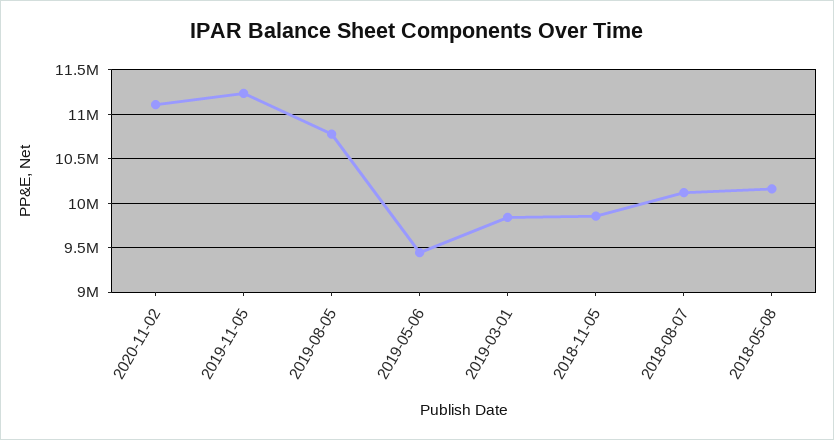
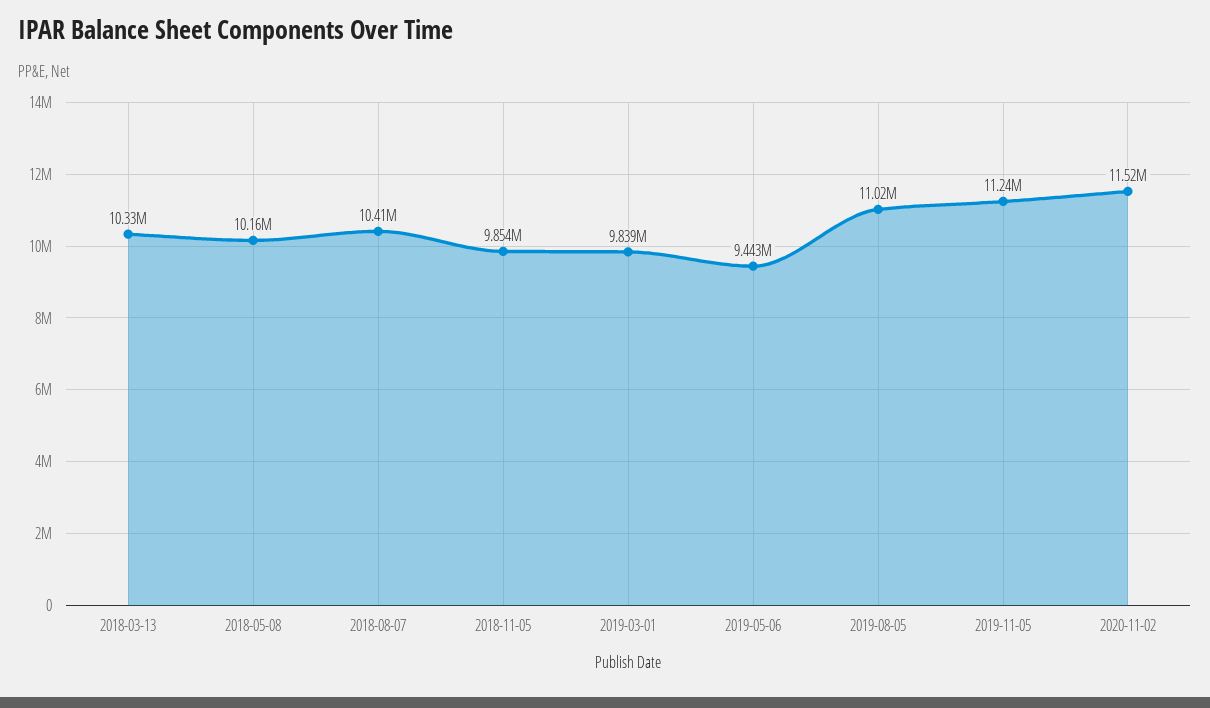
  {
-   "2020-11-02": 11100000,
+   "2020-11-02": 11520000,
    "2019-11-05": 11240000,
-   "2019-08-05": 10800000,
+   "2019-08-05": 11020000,
    "2019-05-06": 9443000,
    "2019-03-01": 9839000,
    "2018-11-05": 9854000,
-   "2018-08-07": 10100000,
+   "2018-08-07": 10410000,
-   "2018-05-08": 10160000
+   "2018-05-08": 10160000,
+   "2018-03-13": 10330000
  }

